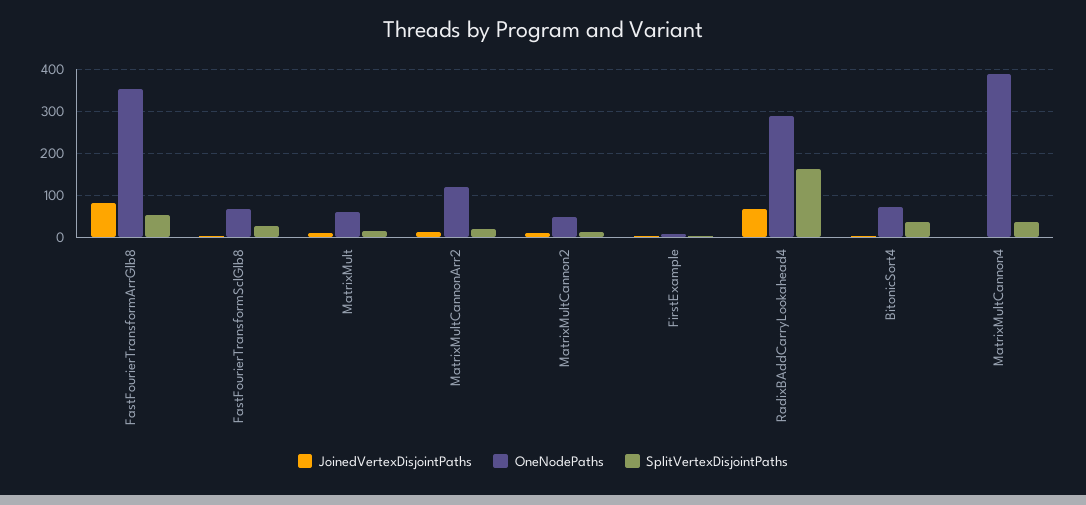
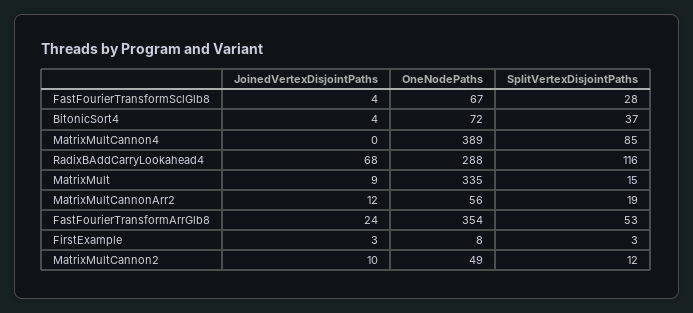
  {
    "JoinedVertexDisjointPaths": {
-     "FastFourierTransformArrGlb8": 80,
+     "FastFourierTransformArrGlb8": 24,
      "FastFourierTransformSclGlb8": 4,
      "MatrixMult": 9,
      "MatrixMultCannonArr2": 12,
      "MatrixMultCannon2": 10,
      "FirstExample": 3,
      "RadixBAddCarryLookahead4": 68,
      "BitonicSort4": 4,
      "MatrixMultCannon4": 0
    },
    "OneNodePaths": {
      "FastFourierTransformArrGlb8": 354,
      "FastFourierTransformSclGlb8": 67,
-     "MatrixMult": 60,
+     "MatrixMult": 335,
-     "MatrixMultCannonArr2": 120,
+     "MatrixMultCannonArr2": 56,
      "MatrixMultCannon2": 49,
      "FirstExample": 8,
      "RadixBAddCarryLookahead4": 288,
      "BitonicSort4": 72,
      "MatrixMultCannon4": 389
    },
    "SplitVertexDisjointPaths": {
      "FastFourierTransformArrGlb8": 53,
      "FastFourierTransformSclGlb8": 28,
      "MatrixMult": 15,
      "MatrixMultCannonArr2": 19,
      "MatrixMultCannon2": 12,
      "FirstExample": 3,
-     "RadixBAddCarryLookahead4": 160,
+     "RadixBAddCarryLookahead4": 116,
      "BitonicSort4": 37,
-     "MatrixMultCannon4": 40
+     "MatrixMultCannon4": 85
    }
  }

